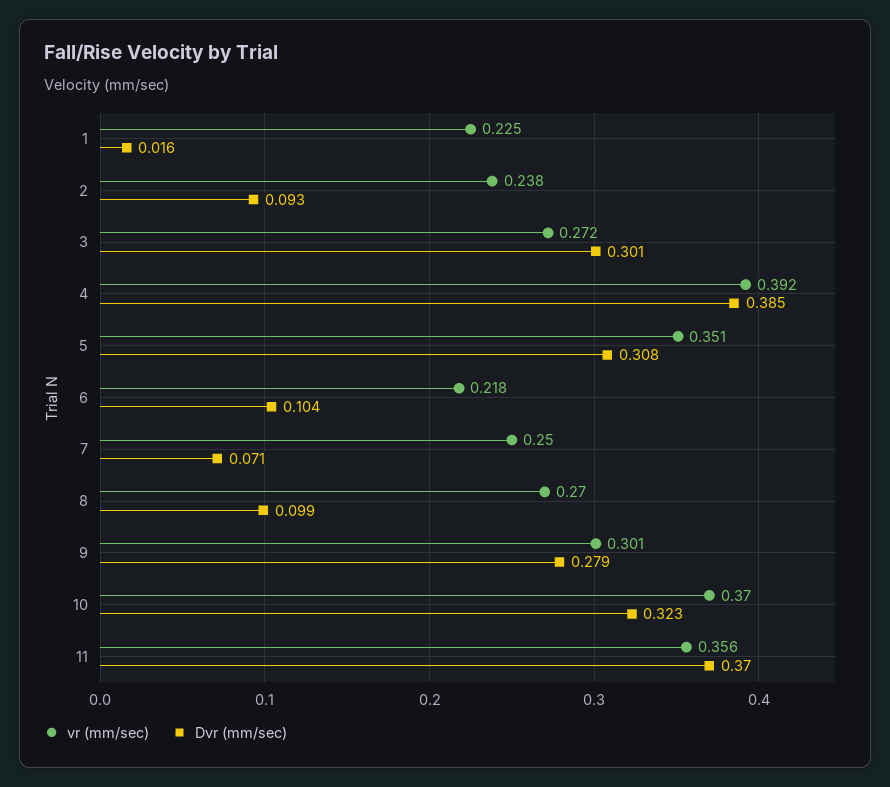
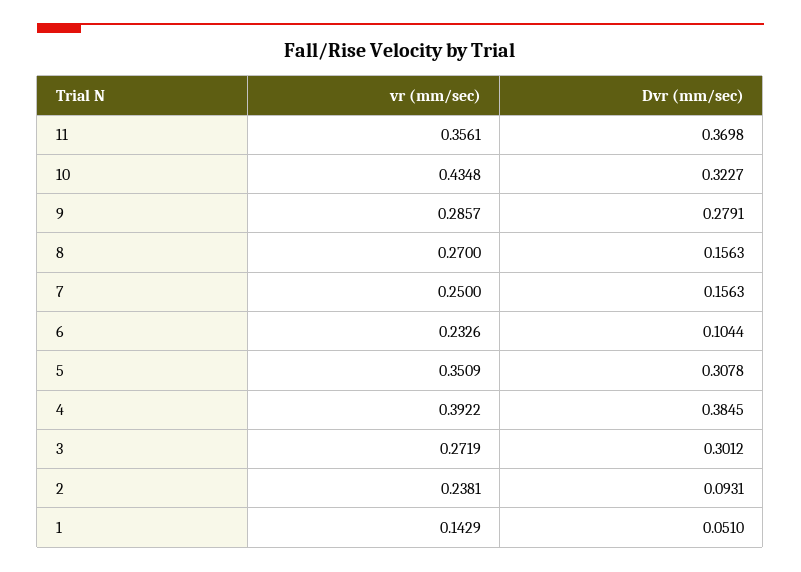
  {
    "vr (mm/sec)": {
-     "1": 0.225,
+     "1": 0.1429,
      "2": 0.2381,
      "3": 0.2719,
      "4": 0.3922,
      "5": 0.3509,
-     "6": 0.218,
+     "6": 0.2326,
      "7": 0.25,
      "8": 0.27,
-     "9": 0.301,
+     "9": 0.2857,
-     "10": 0.37,
+     "10": 0.4348,
      "11": 0.3561
    },
    "Dvr (mm/sec)": {
-     "1": 0.016,
+     "1": 0.051,
      "2": 0.0931,
      "3": 0.3012,
      "4": 0.3845,
      "5": 0.3078,
      "6": 0.1044,
-     "7": 0.071,
+     "7": 0.1563,
-     "8": 0.099,
+     "8": 0.1563,
      "9": 0.2791,
      "10": 0.3227,
      "11": 0.3698
    }
  }

